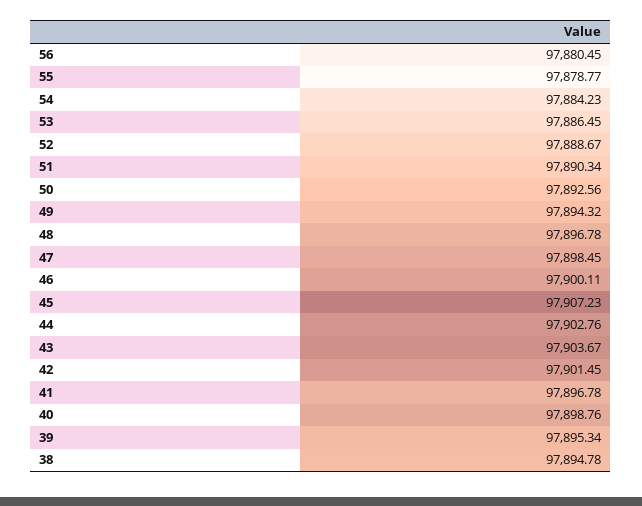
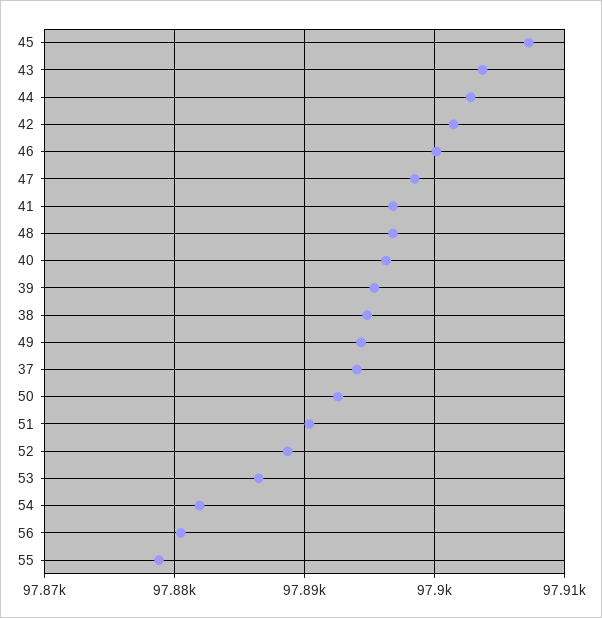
  {
    "56": 97880.45,
    "55": 97878.77,
-   "54": 97884.23,
+   "54": 97882,
    "53": 97886.45,
    "52": 97888.67,
    "51": 97890.34,
    "50": 97892.56,
    "49": 97894.32,
    "48": 97896.78,
    "47": 97898.45,
    "46": 97900.11,
    "45": 97907.23,
    "44": 97902.76,
    "43": 97903.67,
    "42": 97901.45,
    "41": 97896.78,
-   "40": 97898.76,
+   "40": 97896,
    "39": 97895.34,
-   "38": 97894.78
+   "38": 97894.78,
+   "37": 97894
  }

